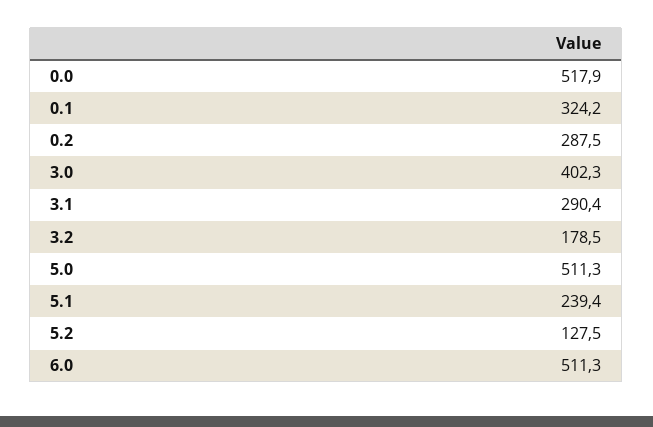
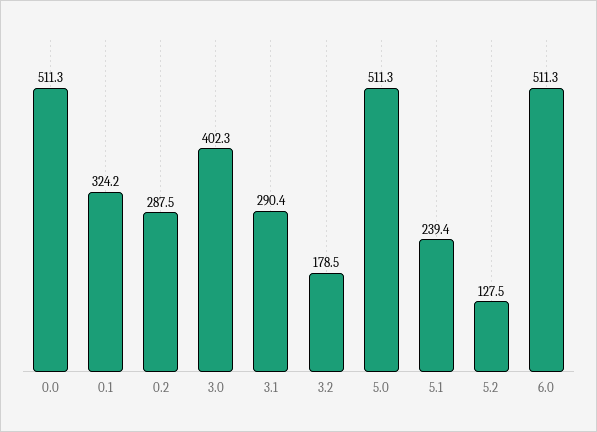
  {
-   "0.0": 517.9,
+   "0.0": 511.3,
    "0.1": 324.2,
    "0.2": 287.5,
    "3.0": 402.3,
    "3.1": 290.4,
    "3.2": 178.5,
    "5.0": 511.3,
    "5.1": 239.4,
    "5.2": 127.5,
    "6.0": 511.3
  }

